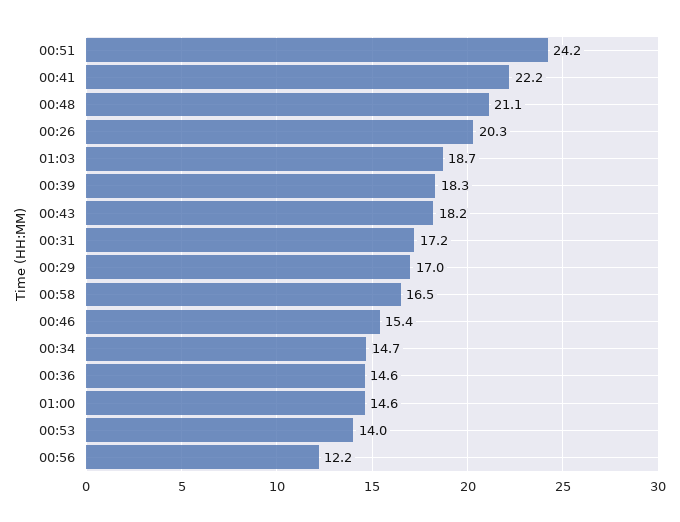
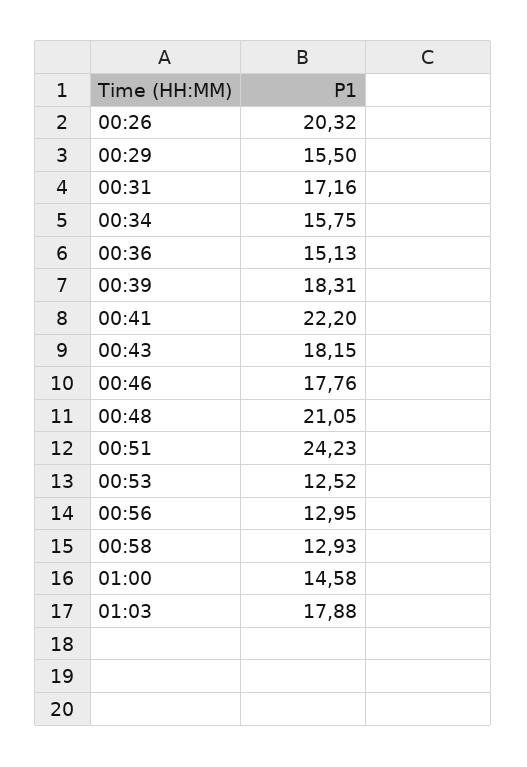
  {
    "00:51": 24.23,
    "00:41": 22.2,
    "00:48": 21.05,
    "00:26": 20.32,
-   "01:03": 18.7,
+   "01:03": 17.88,
    "00:39": 18.31,
    "00:43": 18.15,
    "00:31": 17.16,
-   "00:29": 17,
+   "00:29": 15.5,
-   "00:58": 16.5,
+   "00:58": 12.93,
-   "00:46": 15.4,
+   "00:46": 17.76,
-   "00:34": 14.7,
+   "00:34": 15.75,
-   "00:36": 14.6,
+   "00:36": 15.13,
    "01:00": 14.58,
-   "00:53": 14,
+   "00:53": 12.52,
-   "00:56": 12.2
+   "00:56": 12.95
  }

